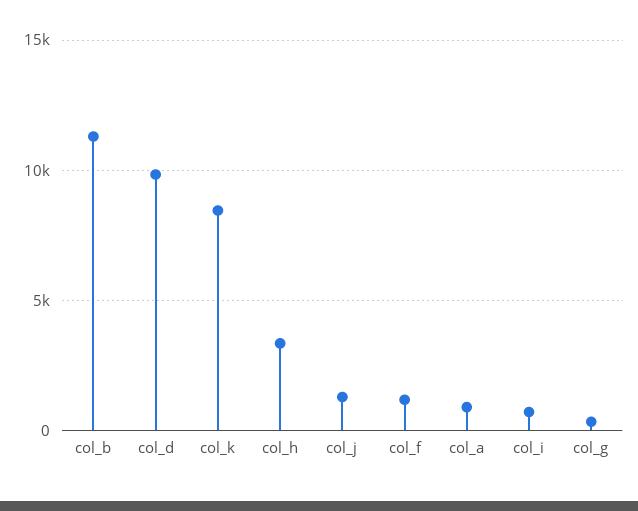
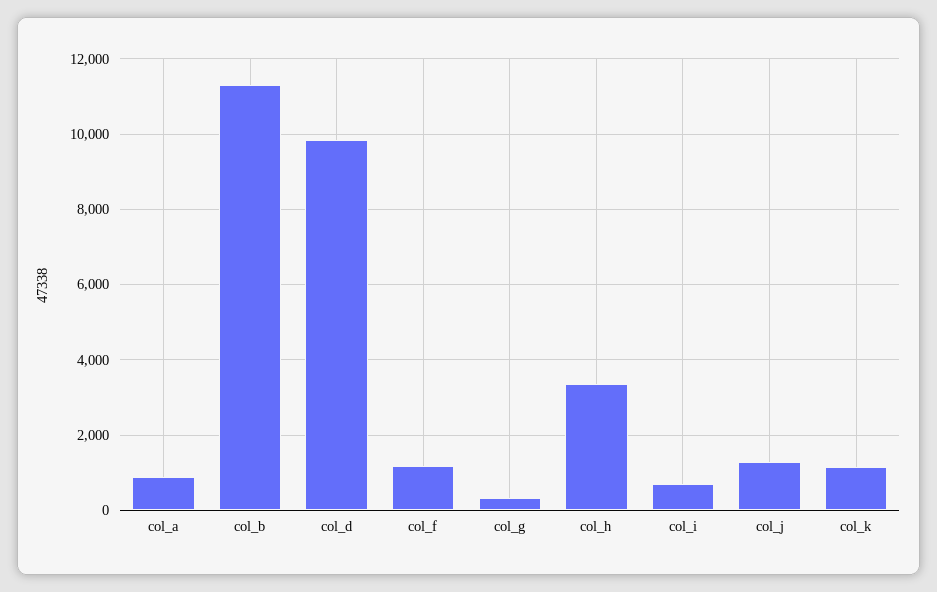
  {
    "col_b": 11400,
    "col_d": 9800,
-   "col_k": 8500,
+   "col_k": 1200,
    "col_h": 3400,
    "col_j": 1200,
    "col_f": 1200,
    "col_a": 800,
    "col_i": 800,
    "col_g": 400
  }

